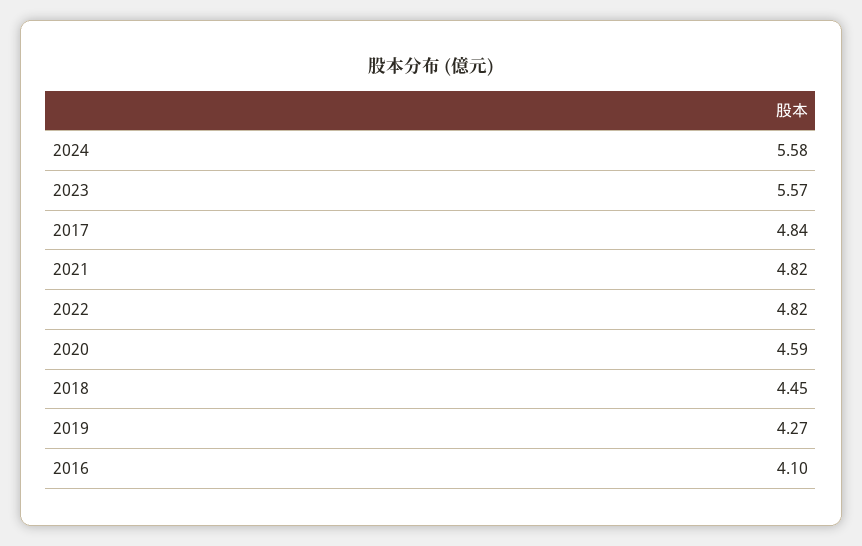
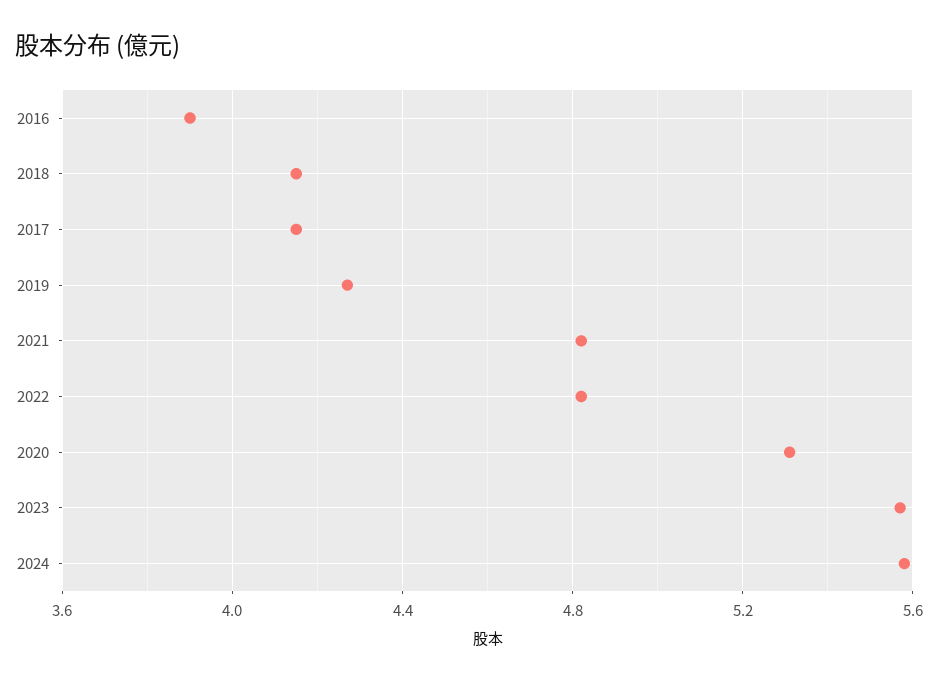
  {
    "2024": 5.58,
    "2023": 5.57,
-   "2017": 4.84,
+   "2017": 4.15,
    "2021": 4.82,
    "2022": 4.82,
-   "2020": 4.59,
+   "2020": 5.3,
-   "2018": 4.45,
+   "2018": 4.15,
    "2019": 4.27,
-   "2016": 4.1
+   "2016": 3.9
  }

